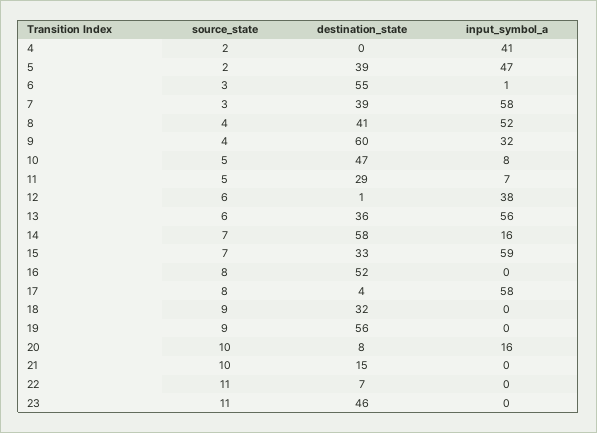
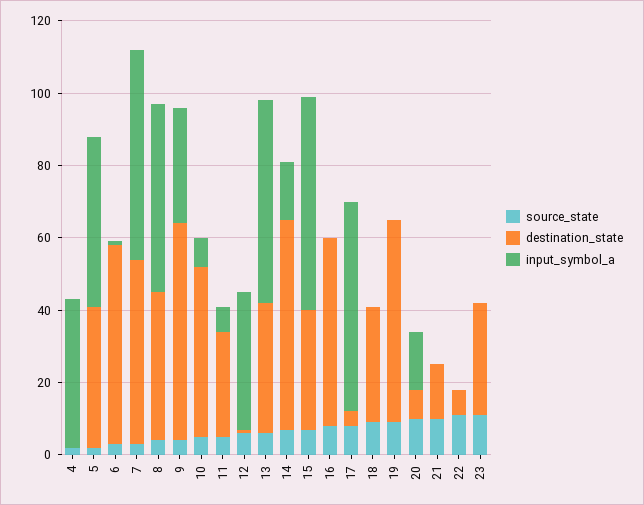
  {
    "source_state": {
      "4": 2,
      "5": 2,
      "6": 3,
      "7": 3,
      "8": 4,
      "9": 4,
      "10": 5,
      "11": 5,
      "12": 6,
      "13": 6,
      "14": 7,
      "15": 7,
      "16": 8,
      "17": 8,
      "18": 9,
      "19": 9,
      "20": 10,
      "21": 10,
      "22": 11,
      "23": 11
    },
    "destination_state": {
      "4": 0,
      "5": 39,
      "6": 55,
-     "7": 39,
+     "7": 50,
      "8": 41,
      "9": 60,
      "10": 47,
      "11": 29,
      "12": 1,
      "13": 36,
      "14": 58,
      "15": 33,
      "16": 52,
      "17": 4,
      "18": 32,
      "19": 56,
      "20": 8,
      "21": 15,
      "22": 7,
-     "23": 46
+     "23": 30
    },
    "input_symbol_a": {
      "4": 41,
      "5": 47,
      "6": 1,
      "7": 58,
      "8": 52,
      "9": 32,
      "10": 8,
      "11": 7,
      "12": 38,
      "13": 56,
      "14": 16,
      "15": 59,
      "16": 0,
      "17": 58,
      "18": 0,
      "19": 0,
      "20": 16,
      "21": 0,
      "22": 0,
      "23": 0
    }
  }

